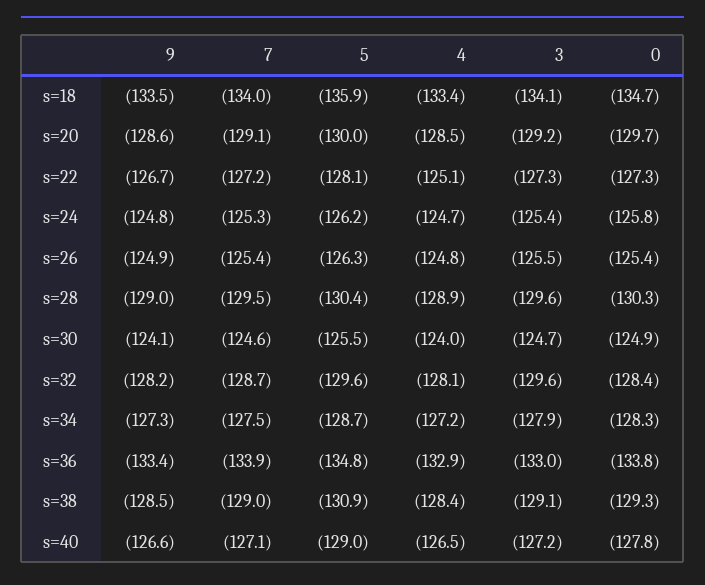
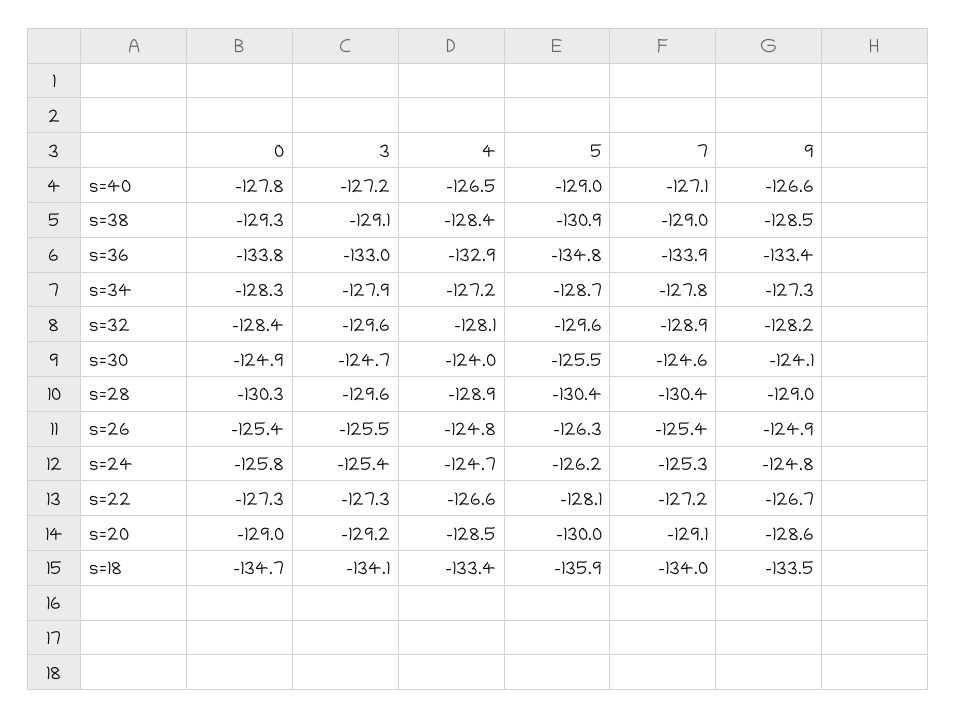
  {
    "9": {
      "s=18": -133.5,
      "s=20": -128.6,
      "s=22": -126.7,
      "s=24": -124.8,
      "s=26": -124.9,
      "s=28": -129,
      "s=30": -124.1,
      "s=32": -128.2,
      "s=34": -127.3,
      "s=36": -133.4,
      "s=38": -128.5,
      "s=40": -126.6
    },
    "7": {
      "s=18": -134,
      "s=20": -129.1,
      "s=22": -127.2,
      "s=24": -125.3,
      "s=26": -125.4,
-     "s=28": -129.5,
+     "s=28": -130.4,
      "s=30": -124.6,
-     "s=32": -128.7,
+     "s=32": -128.9,
-     "s=34": -127.5,
+     "s=34": -127.8,
      "s=36": -133.9,
      "s=38": -129,
      "s=40": -127.1
    },
    "5": {
      "s=18": -135.9,
      "s=20": -130,
      "s=22": -128.1,
      "s=24": -126.2,
      "s=26": -126.3,
      "s=28": -130.4,
      "s=30": -125.5,
      "s=32": -129.6,
      "s=34": -128.7,
      "s=36": -134.8,
      "s=38": -130.9,
      "s=40": -129
    },
    "4": {
      "s=18": -133.4,
      "s=20": -128.5,
-     "s=22": -125.1,
+     "s=22": -126.6,
      "s=24": -124.7,
      "s=26": -124.8,
      "s=28": -128.9,
      "s=30": -124,
      "s=32": -128.1,
      "s=34": -127.2,
      "s=36": -132.9,
      "s=38": -128.4,
      "s=40": -126.5
    },
    "3": {
      "s=18": -134.1,
      "s=20": -129.2,
      "s=22": -127.3,
      "s=24": -125.4,
      "s=26": -125.5,
      "s=28": -129.6,
      "s=30": -124.7,
      "s=32": -129.6,
      "s=34": -127.9,
      "s=36": -133,
      "s=38": -129.1,
      "s=40": -127.2
    },
    "0": {
      "s=18": -134.7,
-     "s=20": -129.7,
+     "s=20": -129,
      "s=22": -127.3,
      "s=24": -125.8,
      "s=26": -125.4,
      "s=28": -130.3,
      "s=30": -124.9,
      "s=32": -128.4,
      "s=34": -128.3,
      "s=36": -133.8,
      "s=38": -129.3,
      "s=40": -127.8
    }
  }

